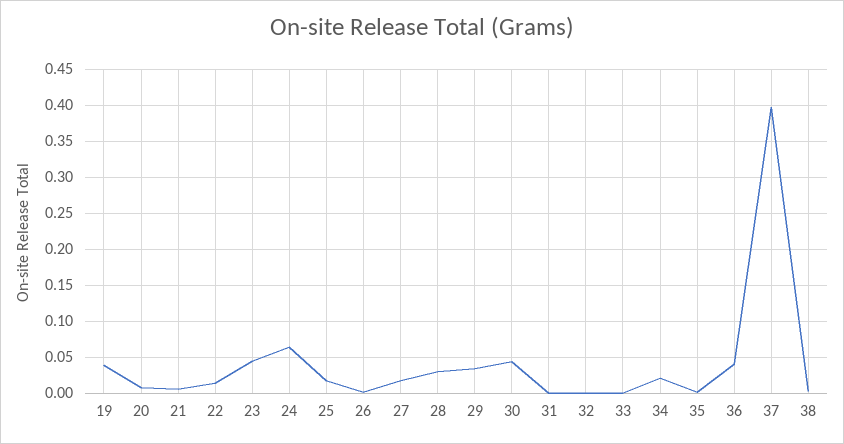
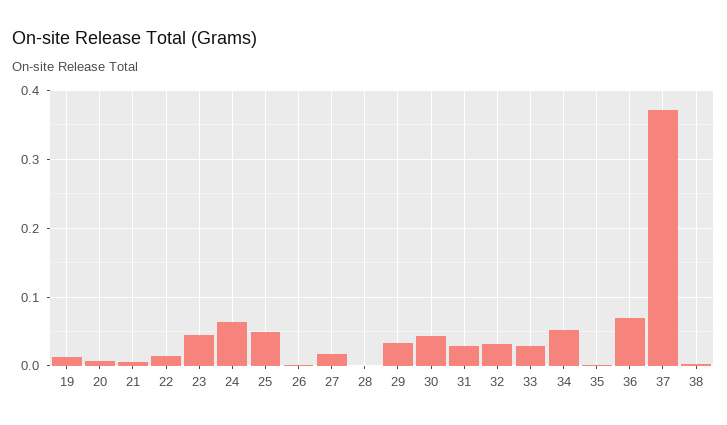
  {
-   "19": 0.04,
+   "19": 0.01,
    "20": 0.01,
    "21": 0.01,
    "22": 0.01,
    "23": 0.04,
    "24": 0.06,
-   "25": 0.02,
+   "25": 0.05,
    "26": 0,
    "27": 0.02,
-   "28": 0.03,
+   "28": 0,
    "29": 0.03,
    "30": 0.04,
-   "31": 0,
+   "31": 0.03,
-   "32": 0,
+   "32": 0.03,
-   "33": 0,
+   "33": 0.03,
-   "34": 0.02,
+   "34": 0.05,
    "35": 0,
-   "36": 0.04,
+   "36": 0.07,
-   "37": 0.4,
+   "37": 0.37,
    "38": 0
  }

